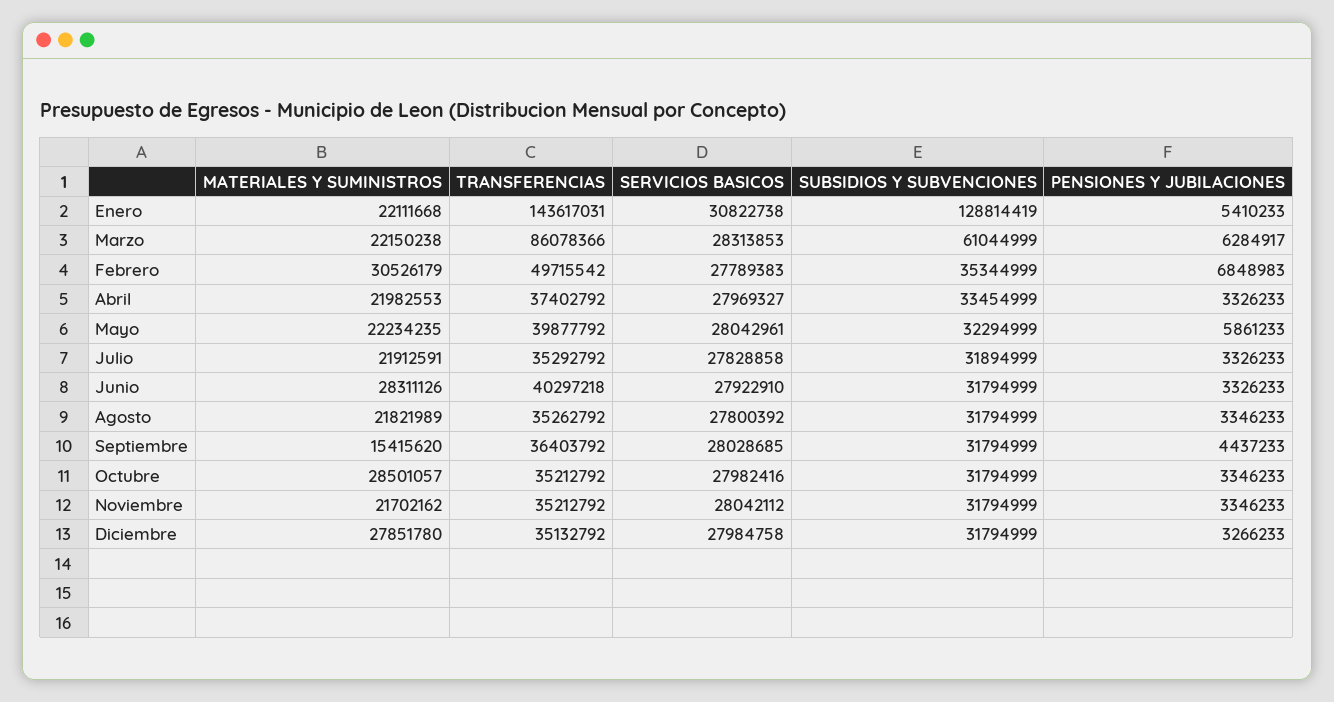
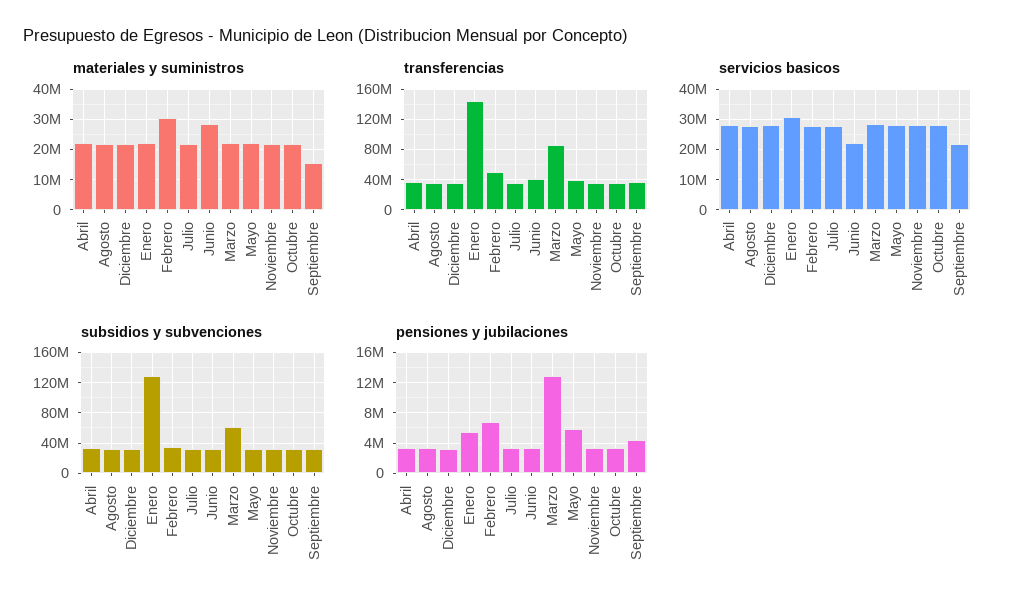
  {
    "MATERIALES Y SUMINISTROS": {
      "Enero": 22111668,
      "Marzo": 22150238,
      "Febrero": 30526179,
      "Abril": 21982553,
      "Mayo": 22234235,
      "Julio": 21912591,
      "Junio": 28311126,
      "Agosto": 21821989,
      "Septiembre": 15415620,
-     "Octubre": 28501057,
+     "Octubre": 22000000,
      "Noviembre": 21702162,
-     "Diciembre": 27851780
+     "Diciembre": 22000000
    },
    "TRANSFERENCIAS": {
      "Enero": 143617031,
      "Marzo": 86078366,
      "Febrero": 49715542,
      "Abril": 37402792,
      "Mayo": 39877792,
      "Julio": 35292792,
      "Junio": 40297218,
      "Agosto": 35262792,
      "Septiembre": 36403792,
      "Octubre": 35212792,
      "Noviembre": 35212792,
      "Diciembre": 35132792
    },
    "SERVICIOS BASICOS": {
      "Enero": 30822738,
      "Marzo": 28313853,
      "Febrero": 27789383,
      "Abril": 27969327,
      "Mayo": 28042961,
      "Julio": 27828858,
-     "Junio": 27922910,
+     "Junio": 22000000,
      "Agosto": 27800392,
-     "Septiembre": 28028685,
+     "Septiembre": 22000000,
      "Octubre": 27982416,
      "Noviembre": 28042112,
      "Diciembre": 27984758
    },
    "SUBSIDIOS Y SUBVENCIONES": {
      "Enero": 128814419,
      "Marzo": 61044999,
      "Febrero": 35344999,
      "Abril": 33454999,
      "Mayo": 32294999,
      "Julio": 31894999,
      "Junio": 31794999,
      "Agosto": 31794999,
      "Septiembre": 31794999,
      "Octubre": 31794999,
      "Noviembre": 31794999,
      "Diciembre": 31794999
    },
    "PENSIONES Y JUBILACIONES": {
      "Enero": 5410233,
-     "Marzo": 6284917,
+     "Marzo": 13000000,
      "Febrero": 6848983,
      "Abril": 3326233,
      "Mayo": 5861233,
      "Julio": 3326233,
      "Junio": 3326233,
      "Agosto": 3346233,
      "Septiembre": 4437233,
      "Octubre": 3346233,
      "Noviembre": 3346233,
      "Diciembre": 3266233
    }
  }

